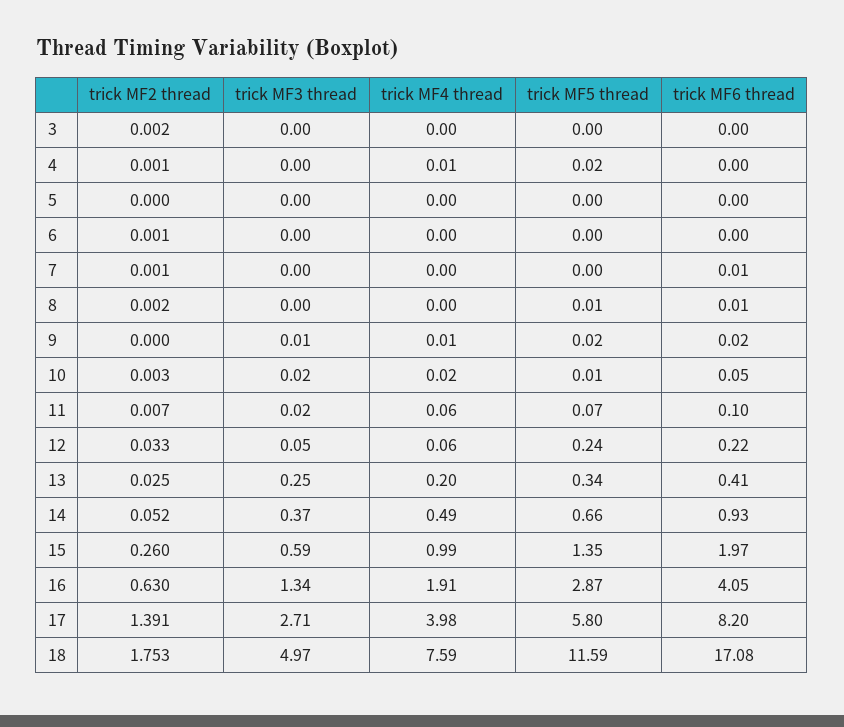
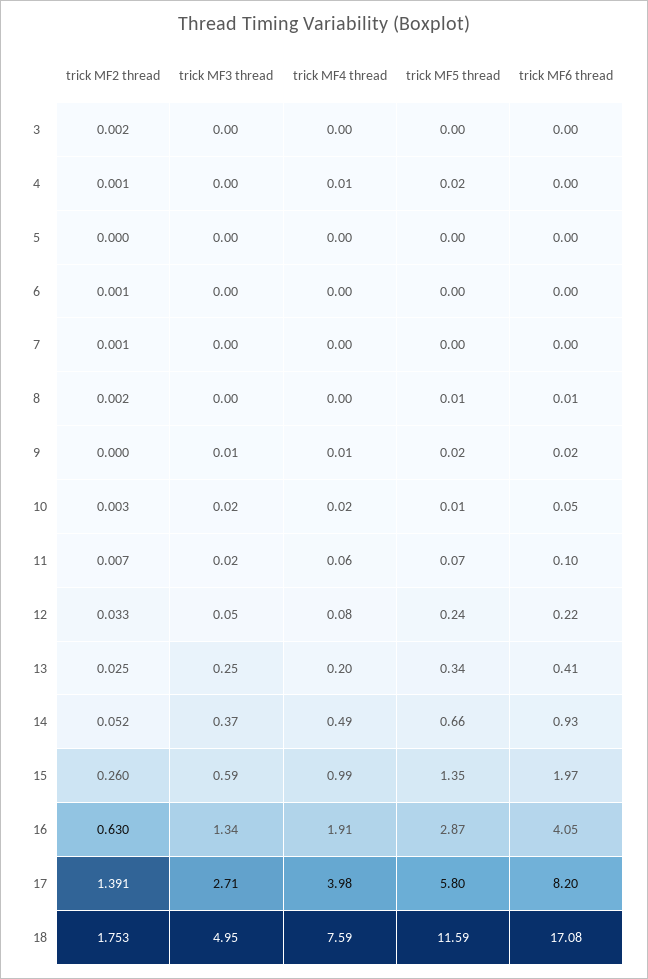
  {
    "trick MF2 thread": {
      "3": 0.002,
      "4": 0.001,
      "5": 0,
      "6": 0.001,
      "7": 0.001,
      "8": 0.002,
      "9": 0,
      "10": 0.003,
      "11": 0.007,
      "12": 0.033,
      "13": 0.025,
      "14": 0.052,
      "15": 0.26,
      "16": 0.63,
      "17": 1.391,
      "18": 1.753
    },
    "trick MF3 thread": {
      "3": 0,
      "4": 0,
      "5": 0,
      "6": 0,
      "7": 0,
      "8": 0,
      "9": 0.01,
      "10": 0.02,
      "11": 0.02,
      "12": 0.05,
      "13": 0.25,
      "14": 0.37,
      "15": 0.59,
      "16": 1.34,
      "17": 2.71,
-     "18": 4.97
+     "18": 4.95
    },
    "trick MF4 thread": {
      "3": 0,
      "4": 0.01,
      "5": 0,
      "6": 0,
      "7": 0,
      "8": 0,
      "9": 0.01,
      "10": 0.02,
      "11": 0.06,
-     "12": 0.06,
+     "12": 0.08,
      "13": 0.2,
      "14": 0.49,
      "15": 0.99,
      "16": 1.91,
      "17": 3.98,
      "18": 7.59
    },
    "trick MF5 thread": {
      "3": 0,
      "4": 0.02,
      "5": 0,
      "6": 0,
      "7": 0,
      "8": 0.01,
      "9": 0.02,
      "10": 0.01,
      "11": 0.07,
      "12": 0.24,
      "13": 0.34,
      "14": 0.66,
      "15": 1.35,
      "16": 2.87,
      "17": 5.8,
      "18": 11.59
    },
    "trick MF6 thread": {
      "3": 0,
      "4": 0,
      "5": 0,
      "6": 0,
-     "7": 0.01,
+     "7": 0,
      "8": 0.01,
      "9": 0.02,
      "10": 0.05,
      "11": 0.1,
      "12": 0.22,
      "13": 0.41,
      "14": 0.93,
      "15": 1.97,
      "16": 4.05,
      "17": 8.2,
      "18": 17.08
    }
  }

